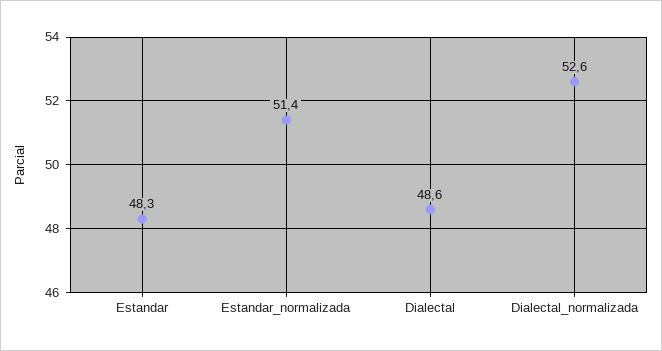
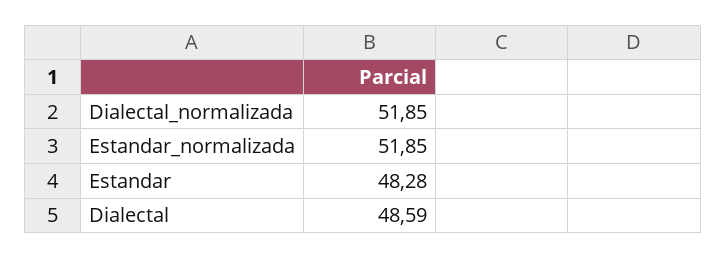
  {
    "Estandar": 48.28,
-   "Estandar_normalizada": 51.4,
+   "Estandar_normalizada": 51.85,
    "Dialectal": 48.59,
-   "Dialectal_normalizada": 52.6
+   "Dialectal_normalizada": 51.85
  }

